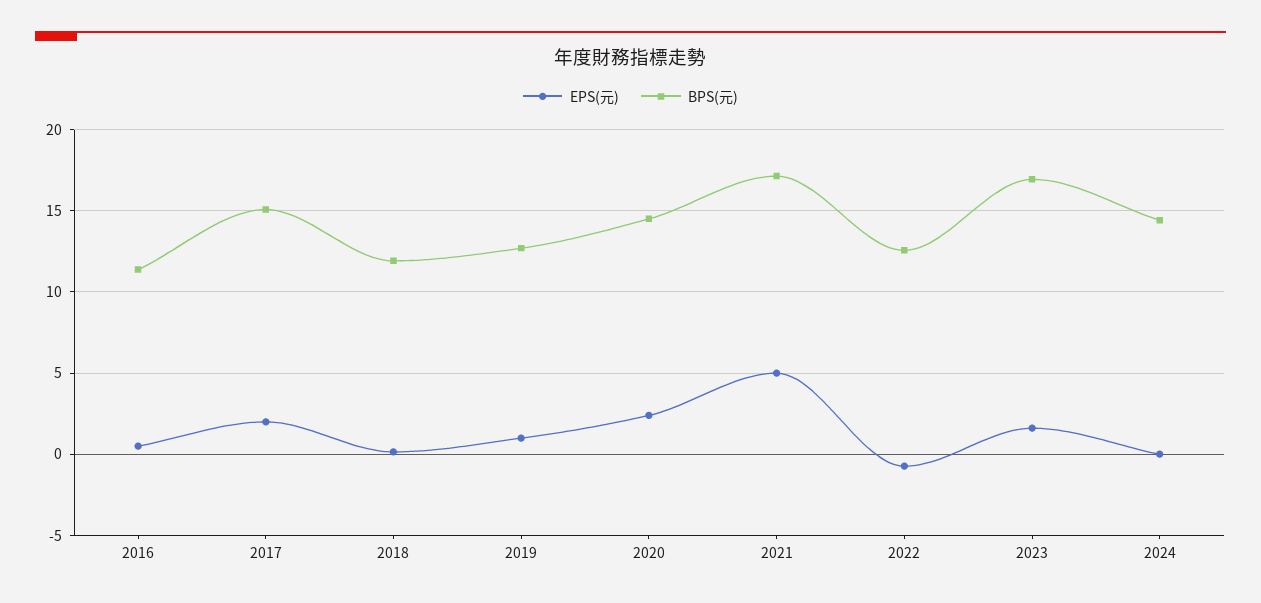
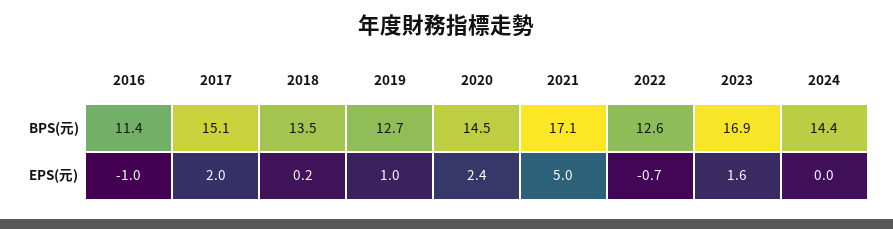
  {
    "EPS(元)": {
-     "2016": 0.5,
+     "2016": -1,
      "2017": 2,
      "2018": 0.2,
      "2019": 1,
      "2020": 2.4,
      "2021": 5,
      "2022": -0.7,
      "2023": 1.6,
      "2024": 0
    },
    "BPS(元)": {
      "2016": 11.4,
      "2017": 15.1,
-     "2018": 12,
+     "2018": 13.5,
      "2019": 12.7,
      "2020": 14.5,
      "2021": 17.1,
      "2022": 12.6,
      "2023": 16.9,
      "2024": 14.4
    }
  }

